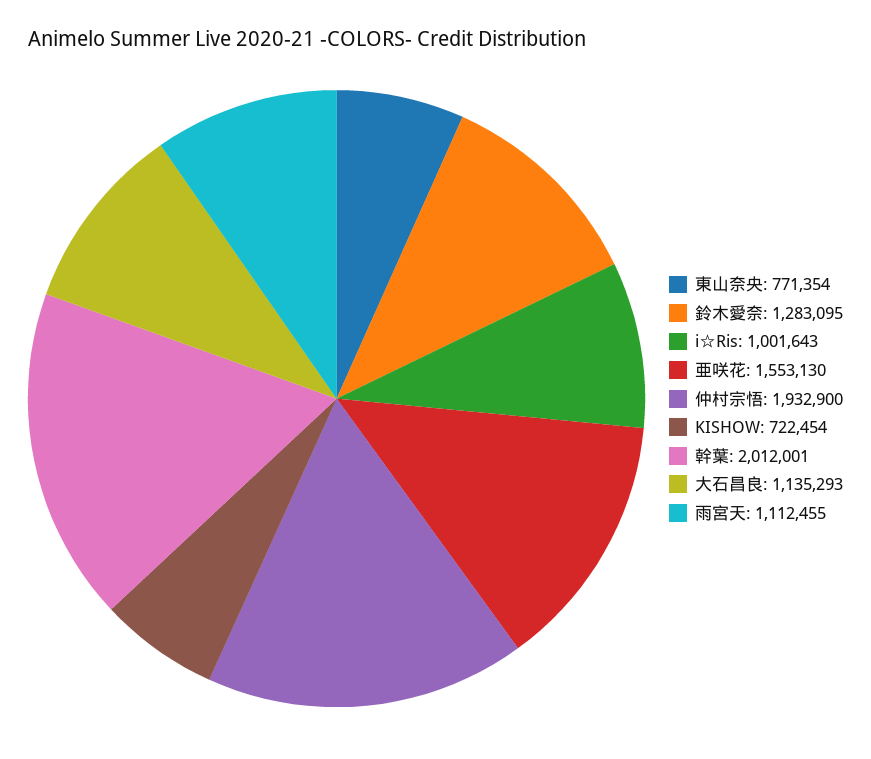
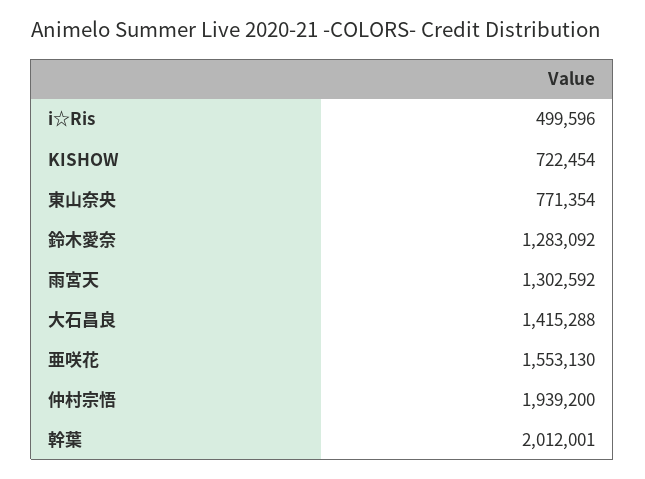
  {
    "東山奈央": 771354,
-   "鈴木愛奈": 1283095,
+   "鈴木愛奈": 1283092,
-   "i☆Ris": 1001643,
+   "i☆Ris": 499596,
    "亜咲花": 1553130,
-   "仲村宗悟": 1932900,
+   "仲村宗悟": 1939200,
    "KISHOW": 722454,
    "幹葉": 2012001,
-   "大石昌良": 1135293,
+   "大石昌良": 1415288,
-   "雨宮天": 1112455
+   "雨宮天": 1302592
  }

